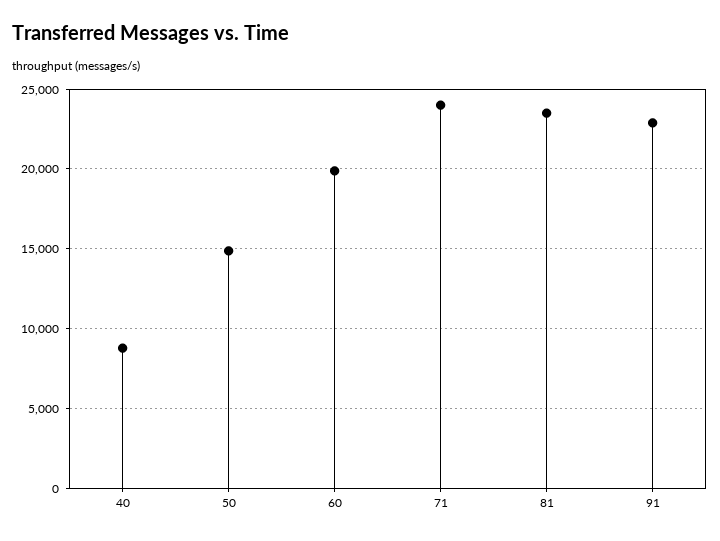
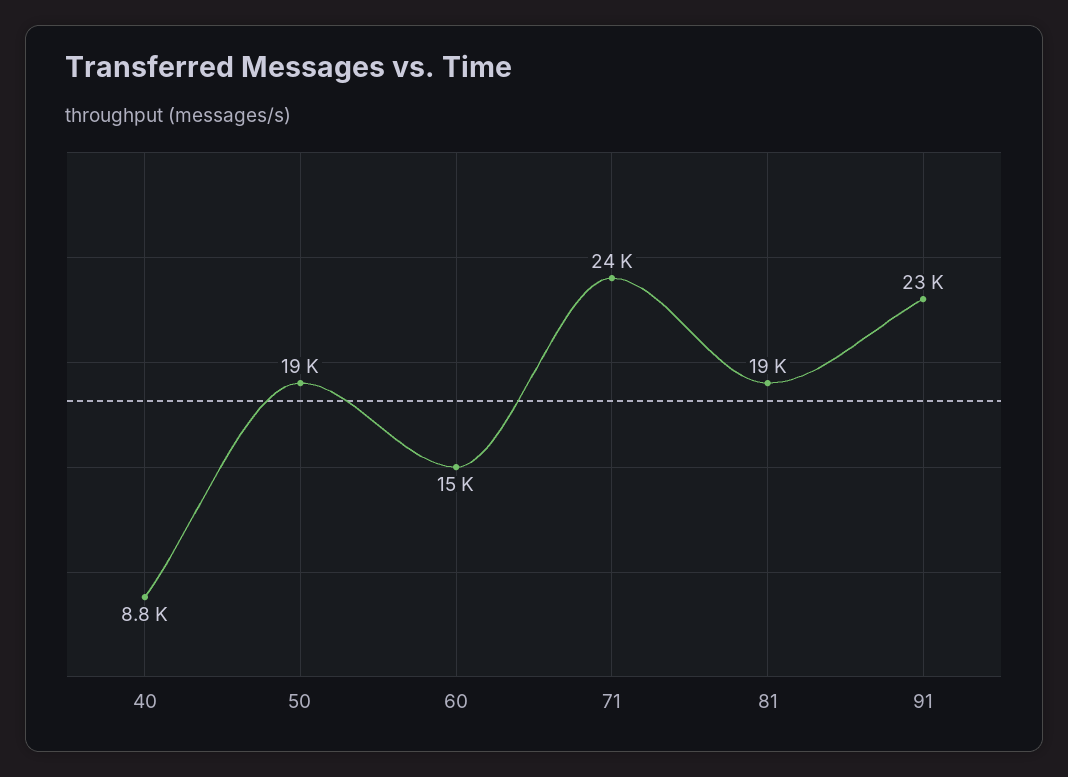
  {
    "40": 8800,
-   "50": 15000,
+   "50": 19000,
-   "60": 20000,
+   "60": 15000,
    "71": 24000,
-   "81": 23500,
+   "81": 19000,
    "91": 23000
  }

